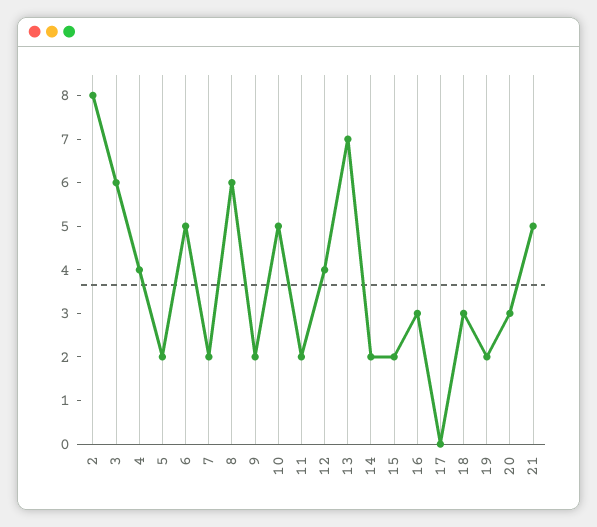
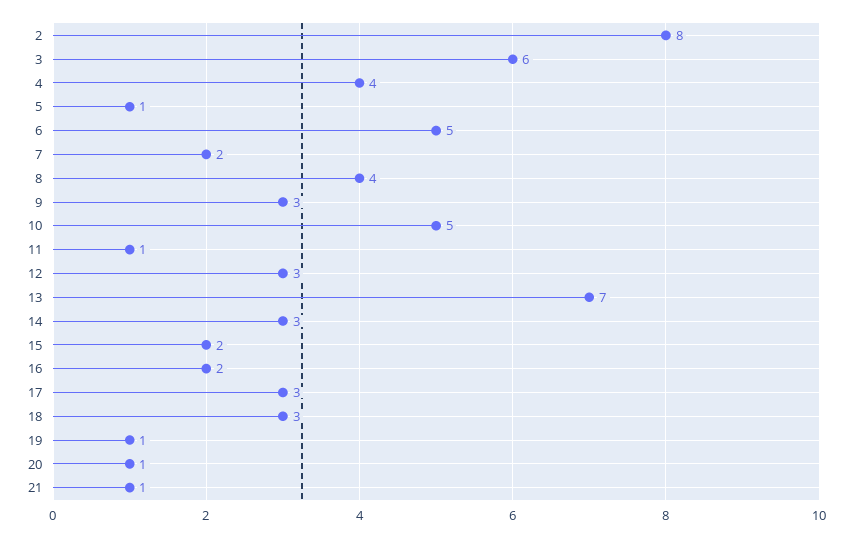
  {
    "2": 8,
    "3": 6,
    "4": 4,
-   "5": 2,
+   "5": 1,
    "6": 5,
    "7": 2,
-   "8": 6,
+   "8": 4,
-   "9": 2,
+   "9": 3,
    "10": 5,
-   "11": 2,
+   "11": 1,
-   "12": 4,
+   "12": 3,
    "13": 7,
-   "14": 2,
+   "14": 3,
    "15": 2,
-   "16": 3,
+   "16": 2,
-   "17": 0,
+   "17": 3,
    "18": 3,
-   "19": 2,
+   "19": 1,
-   "20": 3,
+   "20": 1,
-   "21": 5
+   "21": 1
  }

